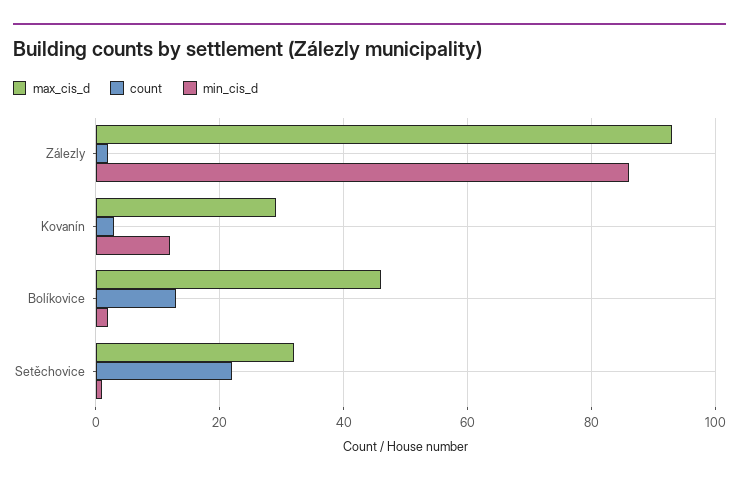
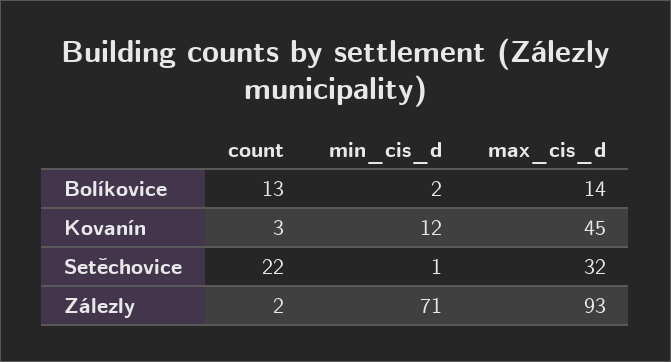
  {
    "max_cis_d": {
      "Zálezly": 93,
-     "Kovanín": 30,
+     "Kovanín": 45,
-     "Bolíkovice": 45,
+     "Bolíkovice": 14,
      "Setěchovice": 32
    },
    "count": {
      "Zálezly": 2,
      "Kovanín": 3,
      "Bolíkovice": 13,
      "Setěchovice": 22
    },
    "min_cis_d": {
-     "Zálezly": 85,
+     "Zálezly": 71,
      "Kovanín": 12,
      "Bolíkovice": 2,
      "Setěchovice": 1
    }
  }

